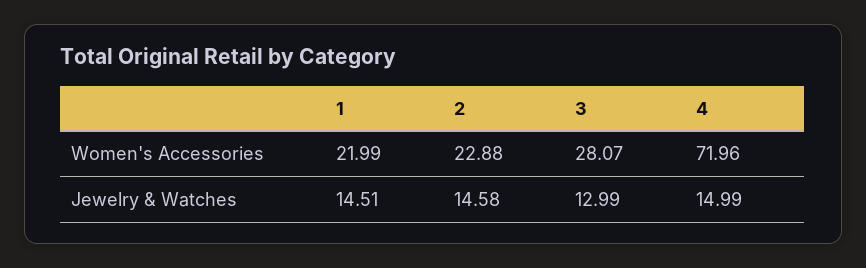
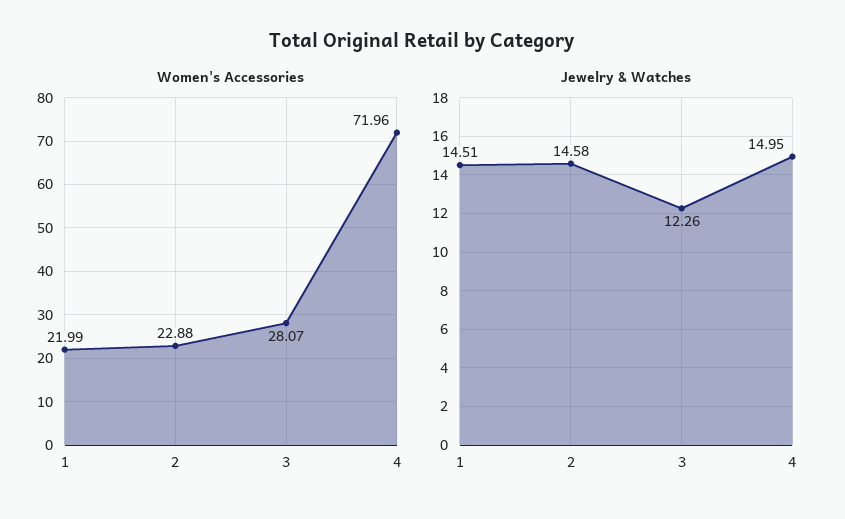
  {
    "Women's Accessories": {
      "1": 21.99,
      "2": 22.88,
      "3": 28.07,
      "4": 71.96
    },
    "Jewelry & Watches": {
      "1": 14.51,
      "2": 14.58,
-     "3": 12.99,
+     "3": 12.26,
-     "4": 14.99
+     "4": 14.95
    }
  }

